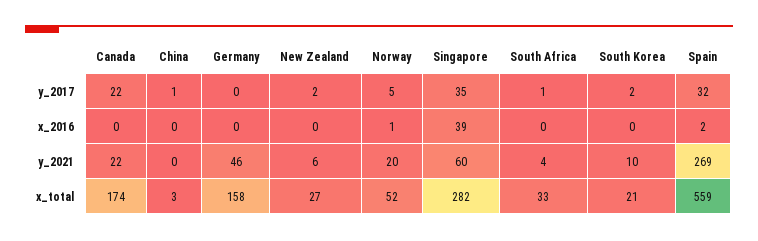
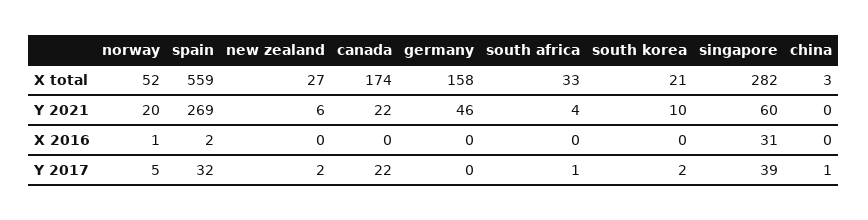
  {
    "Canada": {
      "y_2017": 22,
      "x_2016": 0,
      "y_2021": 22,
      "x_total": 174
    },
    "China": {
      "y_2017": 1,
      "x_2016": 0,
      "y_2021": 0,
      "x_total": 3
    },
    "Germany": {
      "y_2017": 0,
      "x_2016": 0,
      "y_2021": 46,
      "x_total": 158
    },
    "New Zealand": {
      "y_2017": 2,
      "x_2016": 0,
      "y_2021": 6,
      "x_total": 27
    },
    "Norway": {
      "y_2017": 5,
      "x_2016": 1,
      "y_2021": 20,
      "x_total": 52
    },
    "Singapore": {
-     "y_2017": 35,
+     "y_2017": 39,
-     "x_2016": 39,
+     "x_2016": 31,
      "y_2021": 60,
      "x_total": 282
    },
    "South Africa": {
      "y_2017": 1,
      "x_2016": 0,
      "y_2021": 4,
      "x_total": 33
    },
    "South Korea": {
      "y_2017": 2,
      "x_2016": 0,
      "y_2021": 10,
      "x_total": 21
    },
    "Spain": {
      "y_2017": 32,
      "x_2016": 2,
      "y_2021": 269,
      "x_total": 559
    }
  }

